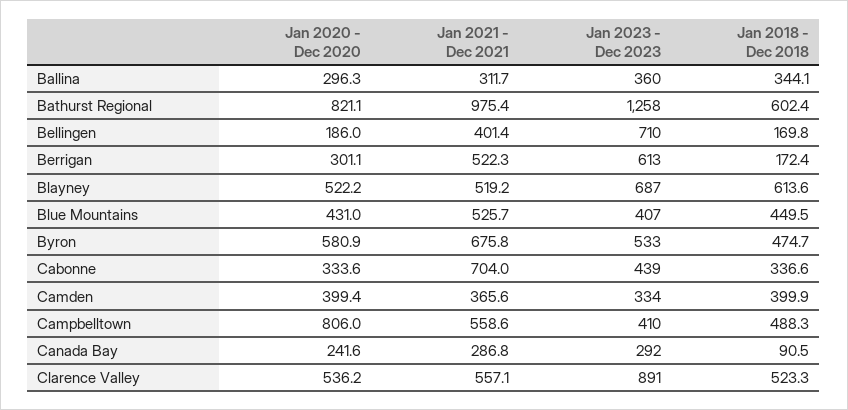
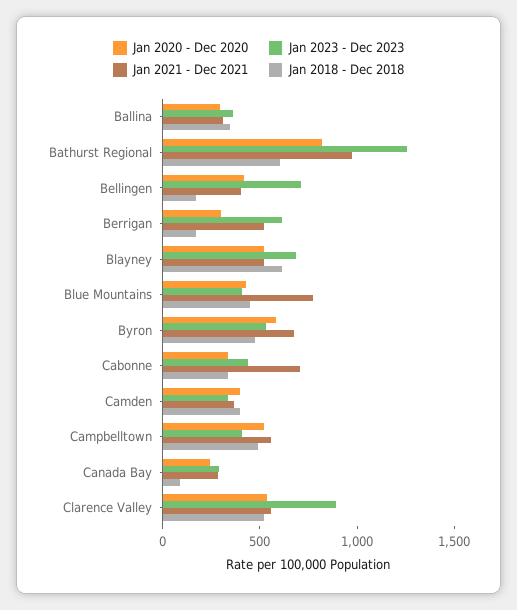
  {
    "Jan 2020 - Dec 2020": {
      "Ballina": 296.3,
      "Bathurst Regional": 821.1,
-     "Bellingen": 186,
+     "Bellingen": 400,
      "Berrigan": 301.1,
      "Blayney": 522.2,
      "Blue Mountains": 431,
      "Byron": 580.9,
      "Cabonne": 333.6,
      "Camden": 399.4,
-     "Campbelltown": 806,
+     "Campbelltown": 500,
      "Canada Bay": 241.6,
      "Clarence Valley": 536.2
    },
    "Jan 2021 - Dec 2021": {
      "Ballina": 311.7,
      "Bathurst Regional": 975.4,
      "Bellingen": 401.4,
      "Berrigan": 522.3,
      "Blayney": 519.2,
-     "Blue Mountains": 525.7,
+     "Blue Mountains": 800,
      "Byron": 675.8,
      "Cabonne": 704,
      "Camden": 365.6,
      "Campbelltown": 558.6,
      "Canada Bay": 286.8,
      "Clarence Valley": 557.1
    },
    "Jan 2023 - Dec 2023": {
      "Ballina": 360,
      "Bathurst Regional": 1258,
      "Bellingen": 710,
      "Berrigan": 613,
      "Blayney": 687,
      "Blue Mountains": 407,
      "Byron": 533,
      "Cabonne": 439,
      "Camden": 334,
      "Campbelltown": 410,
      "Canada Bay": 292,
      "Clarence Valley": 891
    },
    "Jan 2018 - Dec 2018": {
      "Ballina": 344.1,
      "Bathurst Regional": 602.4,
      "Bellingen": 169.8,
      "Berrigan": 172.4,
      "Blayney": 613.6,
      "Blue Mountains": 449.5,
      "Byron": 474.7,
      "Cabonne": 336.6,
      "Camden": 399.9,
      "Campbelltown": 488.3,
      "Canada Bay": 90.5,
      "Clarence Valley": 523.3
    }
  }

